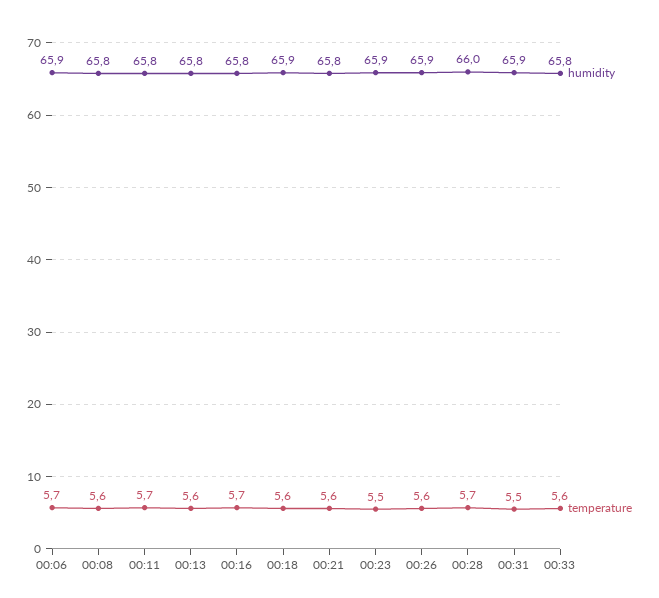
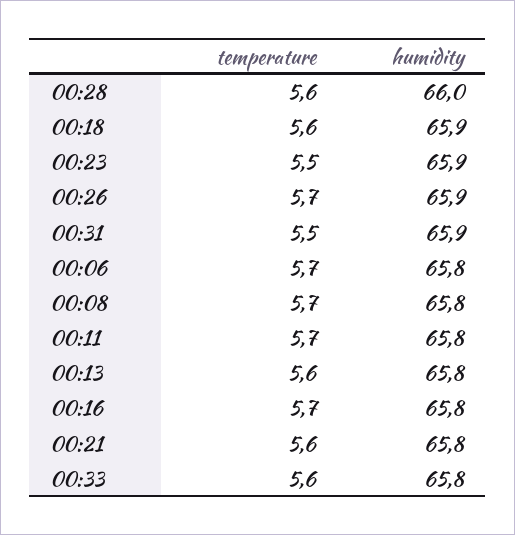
  {
    "humidity": {
-     "00:06": 65.9,
+     "00:06": 65.8,
      "00:08": 65.8,
      "00:11": 65.8,
      "00:13": 65.8,
      "00:16": 65.8,
      "00:18": 65.9,
      "00:21": 65.8,
      "00:23": 65.9,
      "00:26": 65.9,
      "00:28": 66,
      "00:31": 65.9,
      "00:33": 65.8
    },
    "temperature": {
      "00:06": 5.7,
-     "00:08": 5.6,
+     "00:08": 5.7,
      "00:11": 5.7,
      "00:13": 5.6,
      "00:16": 5.7,
      "00:18": 5.6,
      "00:21": 5.6,
      "00:23": 5.5,
-     "00:26": 5.6,
+     "00:26": 5.7,
-     "00:28": 5.7,
+     "00:28": 5.6,
      "00:31": 5.5,
      "00:33": 5.6
    }
  }

